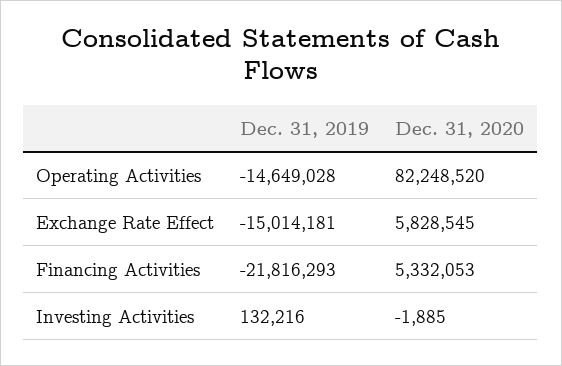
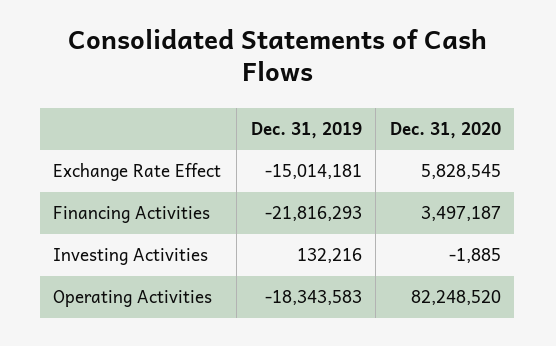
  {
    "Dec. 31, 2019": {
-     "Operating Activities": -14649028,
+     "Operating Activities": -18343583,
      "Exchange Rate Effect": -15014181,
      "Financing Activities": -21816293,
      "Investing Activities": 132216
    },
    "Dec. 31, 2020": {
      "Operating Activities": 82248520,
      "Exchange Rate Effect": 5828545,
-     "Financing Activities": 5332053,
+     "Financing Activities": 3497187,
      "Investing Activities": -1885
    }
  }

